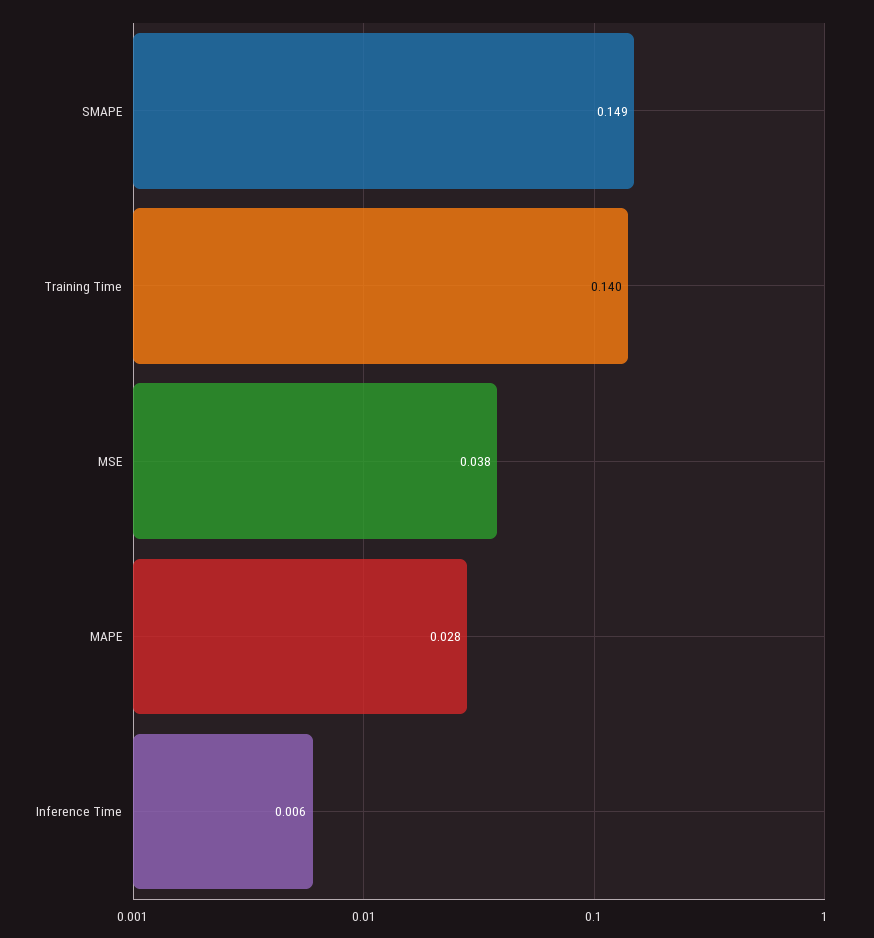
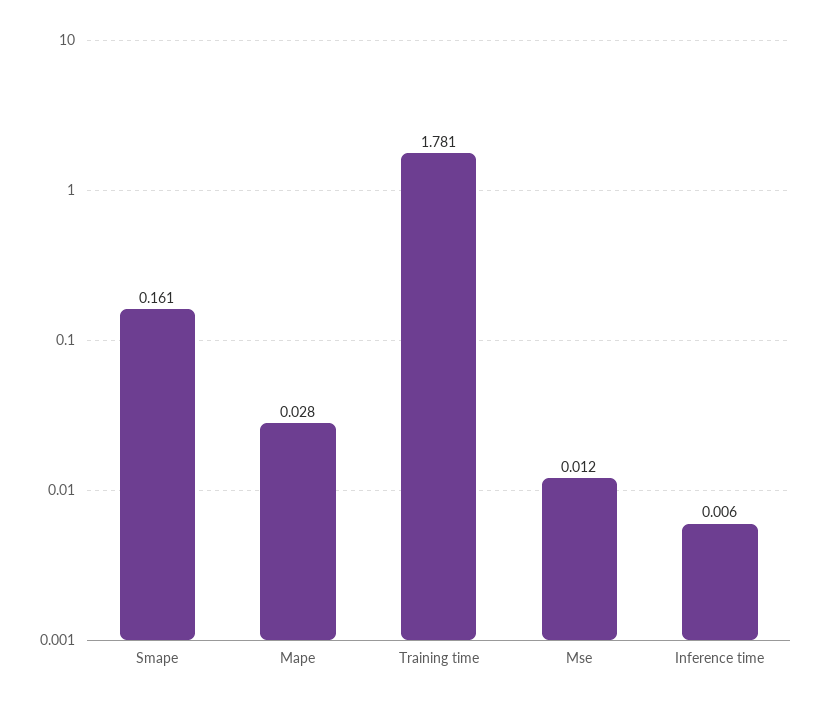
  {
-   "SMAPE": 0.149,
+   "SMAPE": 0.161,
-   "Training Time": 0.14,
+   "Training Time": 1.781,
-   "MSE": 0.038,
+   "MSE": 0.012,
    "MAPE": 0.028,
    "Inference Time": 0.006
  }

